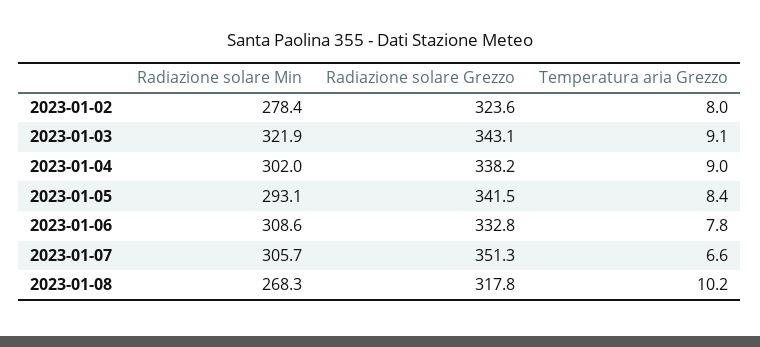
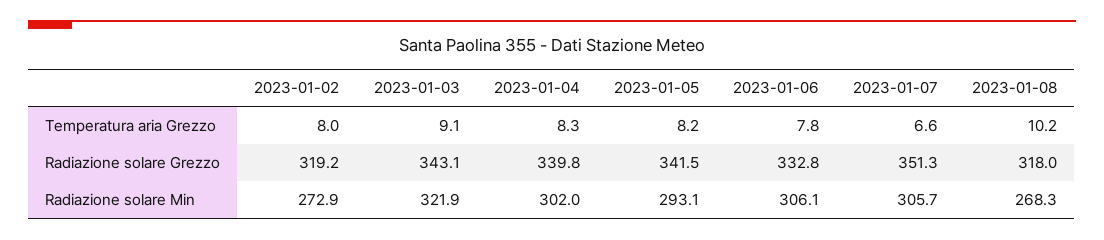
  {
    "Radiazione solare Min": {
-     "2023-01-02": 278.4,
+     "2023-01-02": 272.9,
      "2023-01-03": 321.9,
      "2023-01-04": 302,
      "2023-01-05": 293.1,
-     "2023-01-06": 308.6,
+     "2023-01-06": 306.1,
      "2023-01-07": 305.7,
      "2023-01-08": 268.3
    },
    "Radiazione solare Grezzo": {
-     "2023-01-02": 323.6,
+     "2023-01-02": 319.2,
      "2023-01-03": 343.1,
-     "2023-01-04": 338.2,
+     "2023-01-04": 339.8,
      "2023-01-05": 341.5,
      "2023-01-06": 332.8,
      "2023-01-07": 351.3,
-     "2023-01-08": 317.8
+     "2023-01-08": 318
    },
    "Temperatura aria Grezzo": {
      "2023-01-02": 8,
      "2023-01-03": 9.1,
-     "2023-01-04": 9,
+     "2023-01-04": 8.3,
-     "2023-01-05": 8.4,
+     "2023-01-05": 8.2,
      "2023-01-06": 7.8,
      "2023-01-07": 6.6,
      "2023-01-08": 10.2
    }
  }

